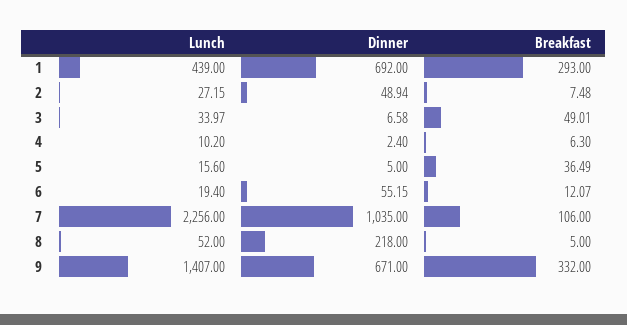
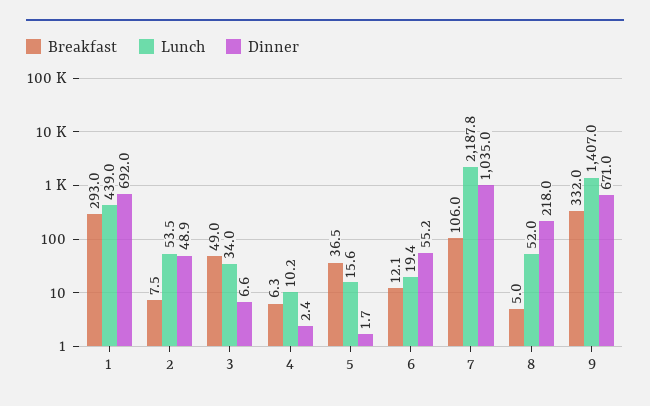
  {
    "Lunch": {
      "1": 439,
-     "2": 27.15,
+     "2": 53.5,
      "3": 33.97,
      "4": 10.2,
      "5": 15.6,
      "6": 19.4,
-     "7": 2256,
+     "7": 2187.8,
      "8": 52,
      "9": 1407
    },
    "Dinner": {
      "1": 692,
      "2": 48.94,
      "3": 6.58,
      "4": 2.4,
-     "5": 5,
+     "5": 1.7,
      "6": 55.15,
      "7": 1035,
      "8": 218,
      "9": 671
    },
    "Breakfast": {
      "1": 293,
      "2": 7.48,
      "3": 49.01,
      "4": 6.3,
      "5": 36.49,
      "6": 12.07,
      "7": 106,
      "8": 5,
      "9": 332
    }
  }

